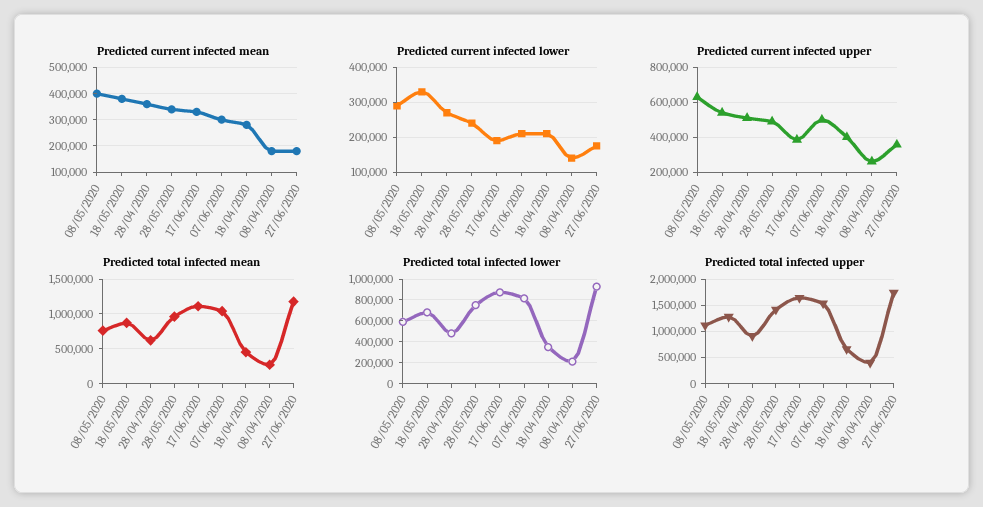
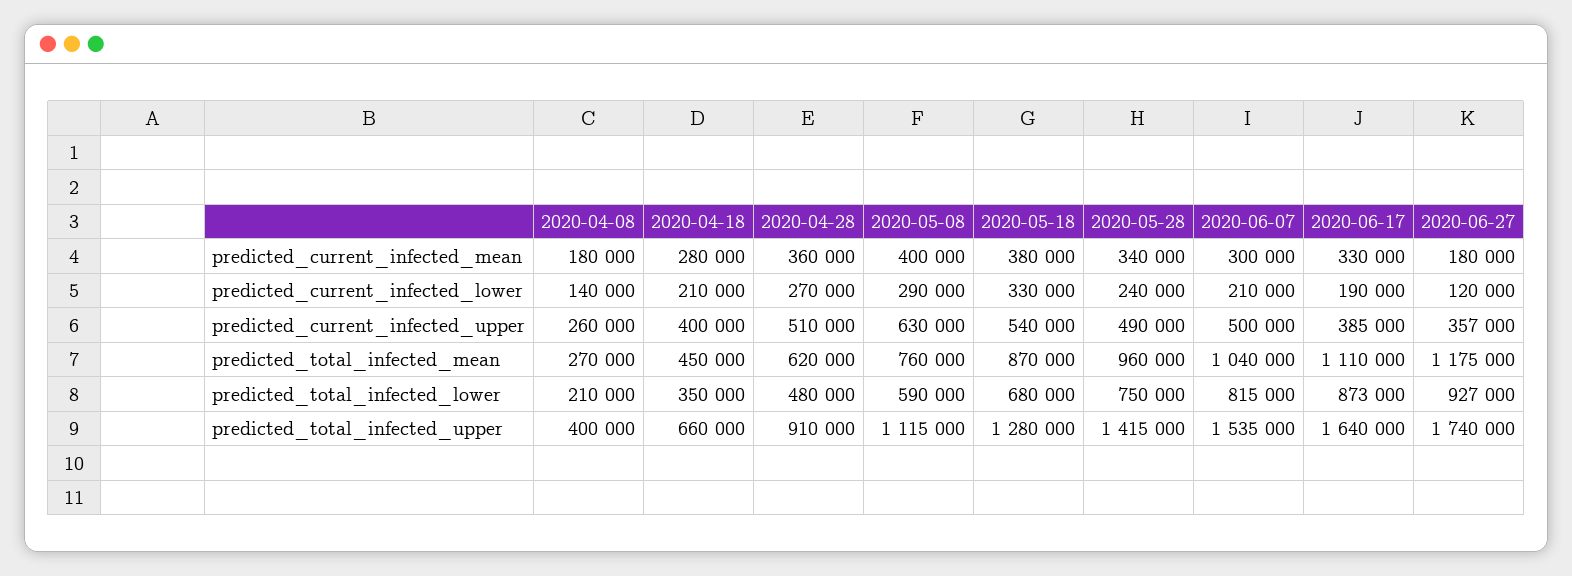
  {
    "Predicted current infected mean": {
      "08/05/2020": 400000,
      "18/05/2020": 380000,
      "28/04/2020": 360000,
      "28/05/2020": 340000,
      "17/06/2020": 330000,
      "07/06/2020": 300000,
      "18/04/2020": 280000,
      "08/04/2020": 180000,
      "27/06/2020": 180000
    },
    "Predicted current infected lower": {
      "08/05/2020": 290000,
      "18/05/2020": 330000,
      "28/04/2020": 270000,
      "28/05/2020": 240000,
      "17/06/2020": 190000,
      "07/06/2020": 210000,
      "18/04/2020": 210000,
      "08/04/2020": 140000,
-     "27/06/2020": 180000
+     "27/06/2020": 120000
    },
    "Predicted current infected upper": {
      "08/05/2020": 630000,
      "18/05/2020": 540000,
      "28/04/2020": 510000,
      "28/05/2020": 490000,
      "17/06/2020": 385000,
      "07/06/2020": 500000,
      "18/04/2020": 400000,
      "08/04/2020": 260000,
      "27/06/2020": 357000
    },
    "Predicted total infected mean": {
      "08/05/2020": 760000,
      "18/05/2020": 870000,
      "28/04/2020": 620000,
      "28/05/2020": 960000,
      "17/06/2020": 1110000,
      "07/06/2020": 1040000,
      "18/04/2020": 450000,
      "08/04/2020": 270000,
      "27/06/2020": 1175000
    },
    "Predicted total infected lower": {
      "08/05/2020": 590000,
      "18/05/2020": 680000,
      "28/04/2020": 480000,
      "28/05/2020": 750000,
      "17/06/2020": 873000,
      "07/06/2020": 815000,
      "18/04/2020": 350000,
      "08/04/2020": 210000,
      "27/06/2020": 927000
    },
    "Predicted total infected upper": {
      "08/05/2020": 1115000,
      "18/05/2020": 1280000,
      "28/04/2020": 910000,
      "28/05/2020": 1415000,
      "17/06/2020": 1640000,
      "07/06/2020": 1535000,
      "18/04/2020": 660000,
      "08/04/2020": 400000,
      "27/06/2020": 1740000
    }
  }

